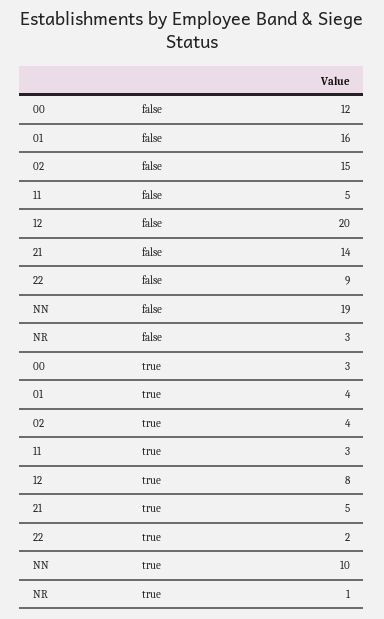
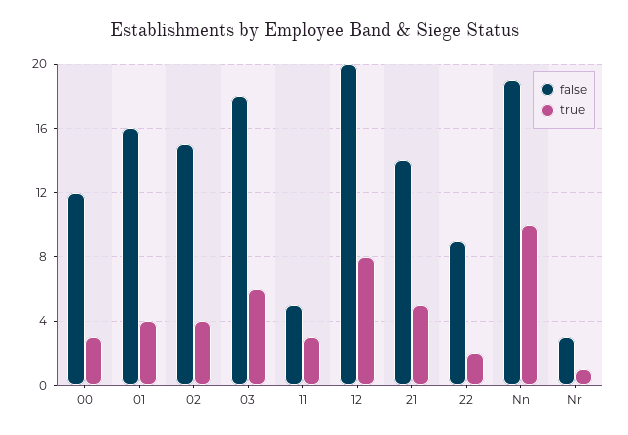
  {
    "false": {
      "00": 12,
      "01": 16,
      "02": 15,
      "11": 5,
      "12": 20,
      "21": 14,
      "22": 9,
      "NN": 19,
-     "NR": 3
+     "NR": 3,
+     "03": 18
    },
    "true": {
      "00": 3,
      "01": 4,
      "02": 4,
      "11": 3,
      "12": 8,
      "21": 5,
      "22": 2,
      "NN": 10,
-     "NR": 1
+     "NR": 1,
+     "03": 6
    }
  }

